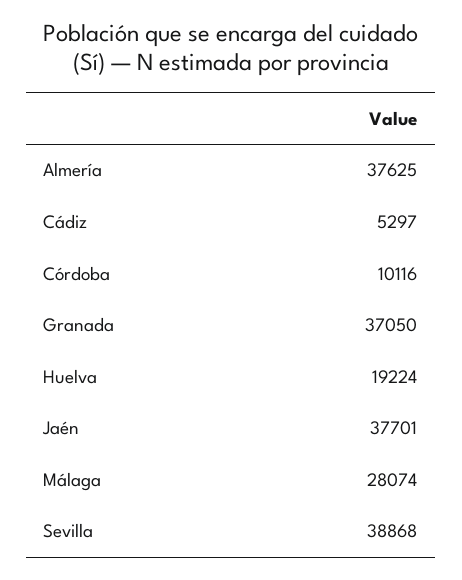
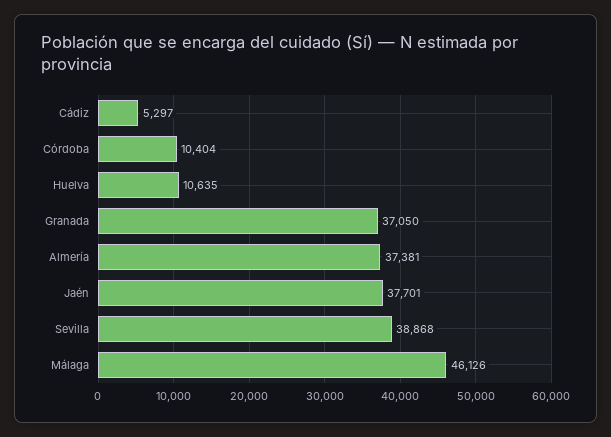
  {
-   "Almería": 37625,
+   "Almería": 37381,
    "Cádiz": 5297,
-   "Córdoba": 10116,
+   "Córdoba": 10404,
    "Granada": 37050,
-   "Huelva": 19224,
+   "Huelva": 10635,
    "Jaén": 37701,
-   "Málaga": 28074,
+   "Málaga": 46126,
    "Sevilla": 38868
  }

